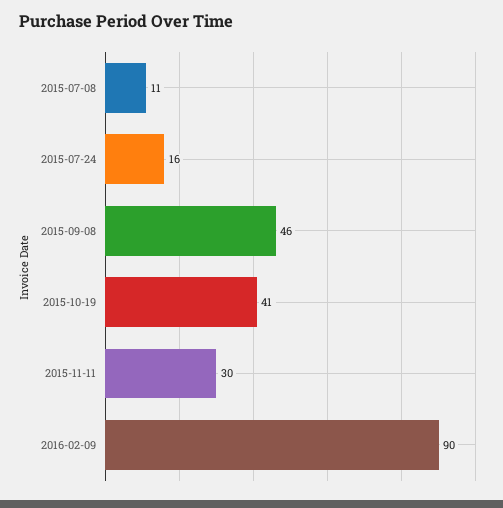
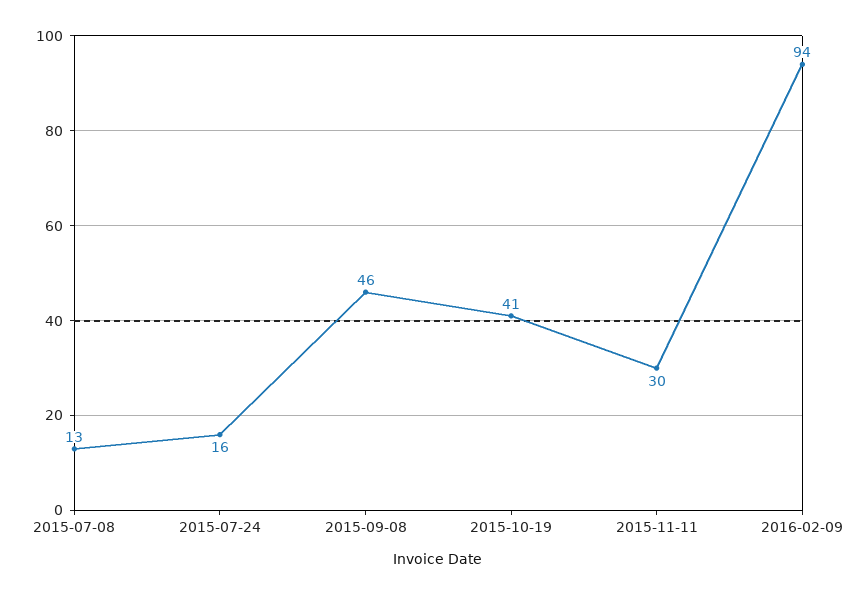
  {
-   "2015-07-08": 11,
+   "2015-07-08": 13,
    "2015-07-24": 16,
    "2015-09-08": 46,
    "2015-10-19": 41,
    "2015-11-11": 30,
-   "2016-02-09": 90
+   "2016-02-09": 94
  }

